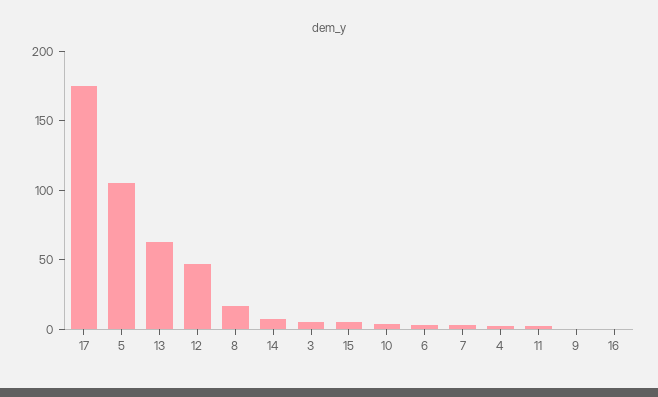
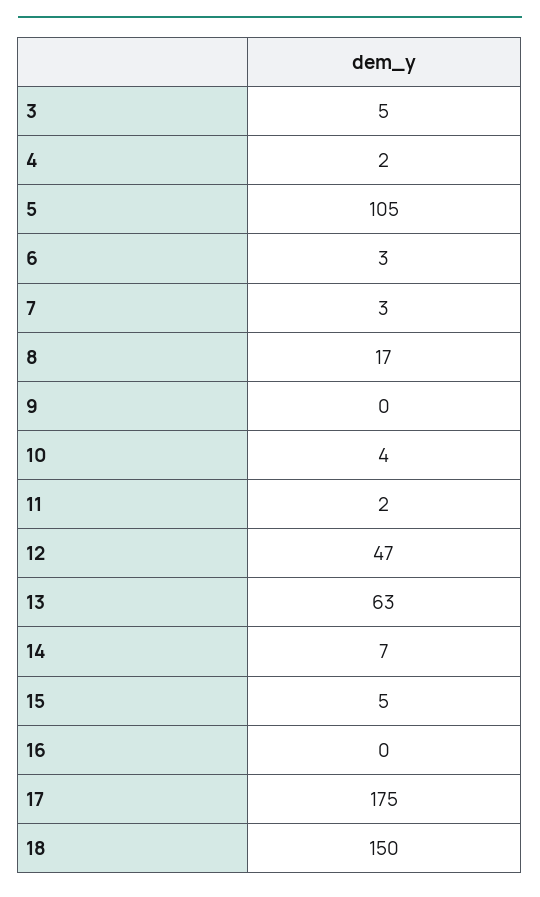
  {
    "17": 175,
    "5": 105,
    "13": 63,
    "12": 47,
    "8": 17,
    "14": 7,
    "3": 5,
    "15": 5,
    "10": 4,
    "6": 3,
    "7": 3,
    "4": 2,
    "11": 2,
    "9": 0,
-   "16": 0
+   "16": 0,
+   "18": 150
  }

